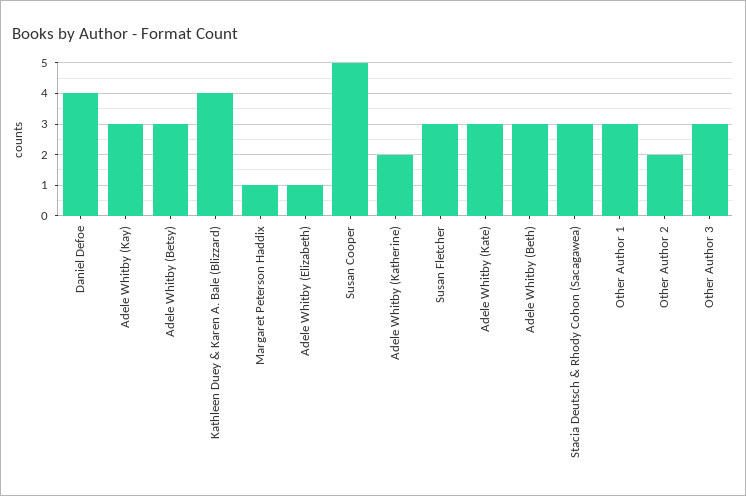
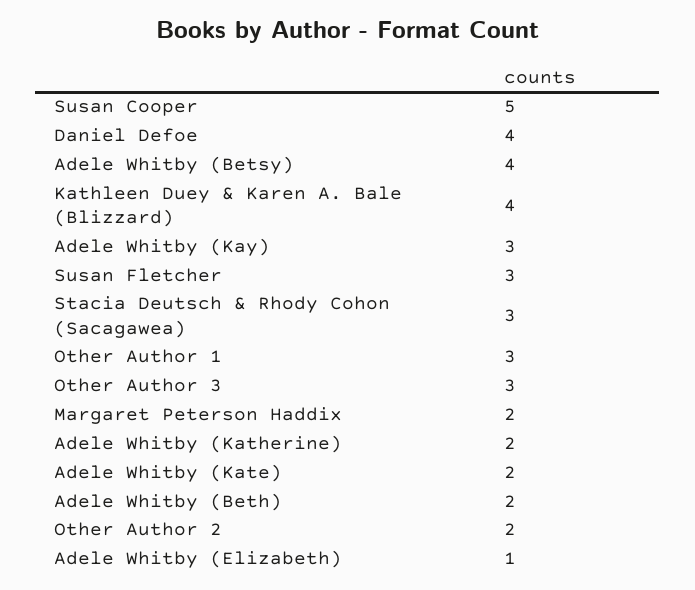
  {
    "Daniel Defoe": 4,
    "Adele Whitby (Kay)": 3,
-   "Adele Whitby (Betsy)": 3,
+   "Adele Whitby (Betsy)": 4,
    "Kathleen Duey & Karen A. Bale (Blizzard)": 4,
-   "Margaret Peterson Haddix": 1,
+   "Margaret Peterson Haddix": 2,
    "Adele Whitby (Elizabeth)": 1,
    "Susan Cooper": 5,
    "Adele Whitby (Katherine)": 2,
    "Susan Fletcher": 3,
-   "Adele Whitby (Kate)": 3,
+   "Adele Whitby (Kate)": 2,
-   "Adele Whitby (Beth)": 3,
+   "Adele Whitby (Beth)": 2,
    "Stacia Deutsch & Rhody Cohon (Sacagawea)": 3,
    "Other Author 1": 3,
    "Other Author 2": 2,
    "Other Author 3": 3
  }

